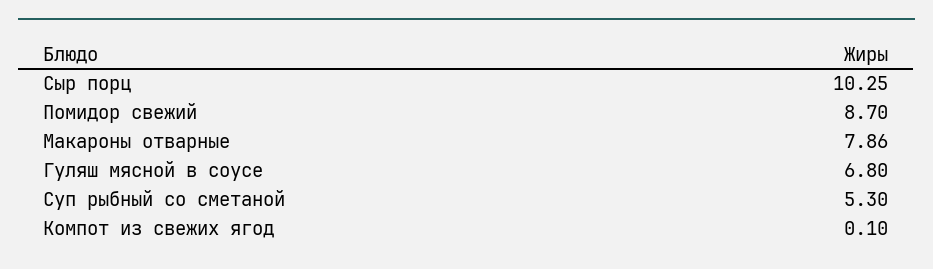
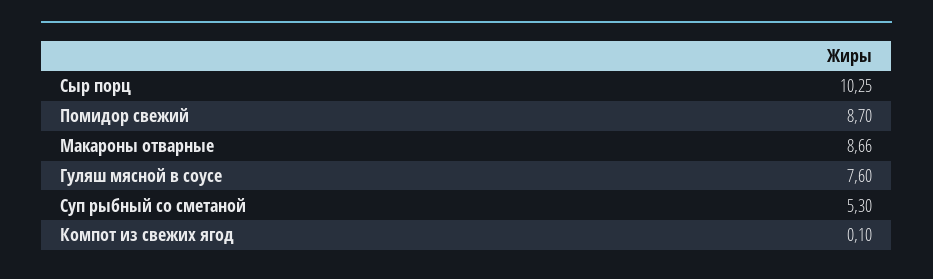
  {
    "Сыр порц": 10.25,
    "Помидор свежий": 8.7,
-   "Макароны отварные": 7.86,
+   "Макароны отварные": 8.66,
-   "Гуляш мясной в соусе": 6.8,
+   "Гуляш мясной в соусе": 7.6,
    "Суп рыбный со сметаной": 5.3,
    "Компот из свежих ягод": 0.1
  }

